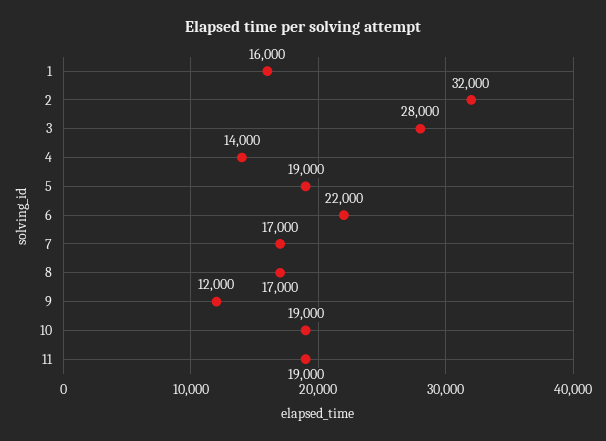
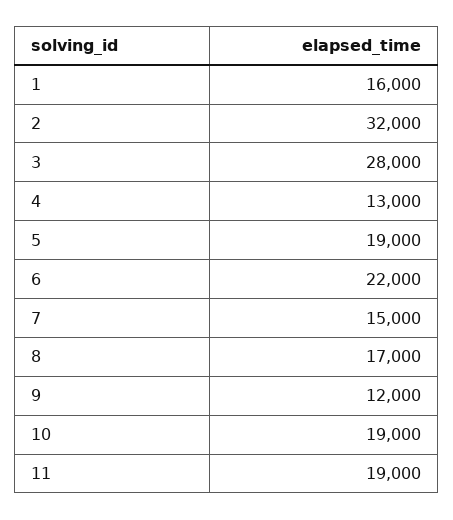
  {
    "1": 16000,
    "2": 32000,
    "3": 28000,
-   "4": 14000,
+   "4": 13000,
    "5": 19000,
    "6": 22000,
-   "7": 17000,
+   "7": 15000,
    "8": 17000,
    "9": 12000,
    "10": 19000,
    "11": 19000
  }

